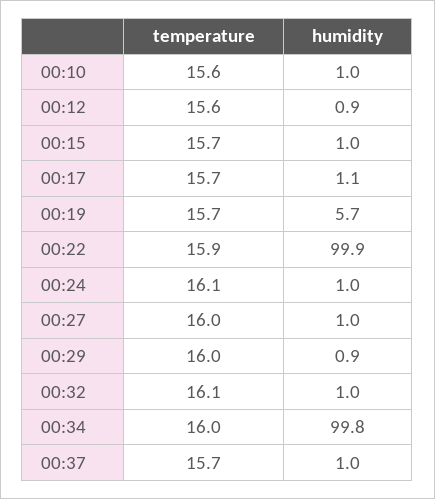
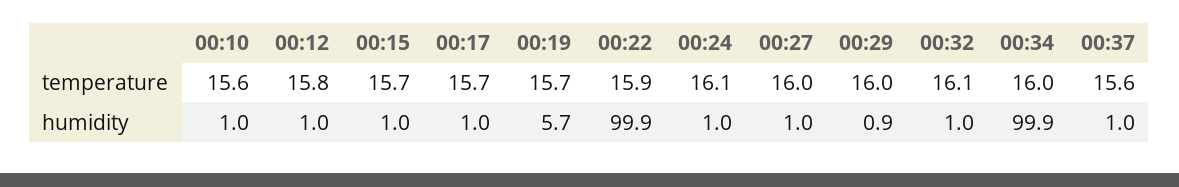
  {
    "temperature": {
      "00:10": 15.6,
-     "00:12": 15.6,
+     "00:12": 15.8,
      "00:15": 15.7,
      "00:17": 15.7,
      "00:19": 15.7,
      "00:22": 15.9,
      "00:24": 16.1,
      "00:27": 16,
      "00:29": 16,
      "00:32": 16.1,
      "00:34": 16,
-     "00:37": 15.7
+     "00:37": 15.6
    },
    "humidity": {
      "00:10": 1,
-     "00:12": 0.9,
+     "00:12": 1,
      "00:15": 1,
-     "00:17": 1.1,
+     "00:17": 1,
      "00:19": 5.7,
      "00:22": 99.9,
      "00:24": 1,
      "00:27": 1,
      "00:29": 0.9,
      "00:32": 1,
-     "00:34": 99.8,
+     "00:34": 99.9,
      "00:37": 1
    }
  }

